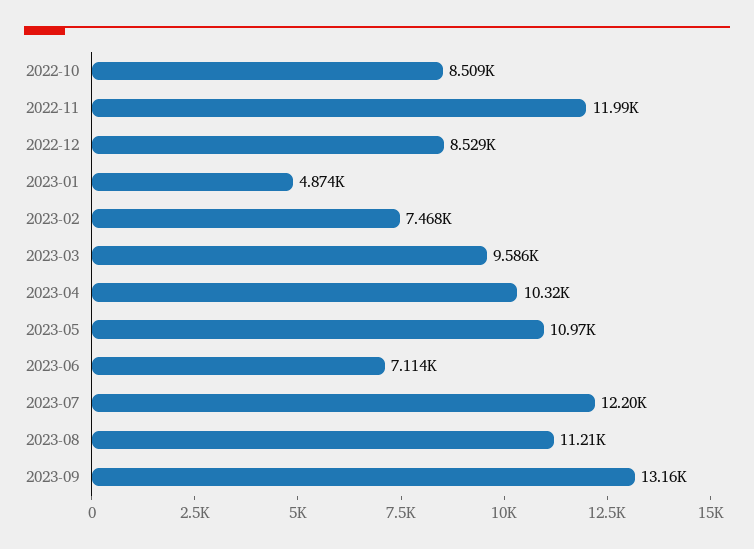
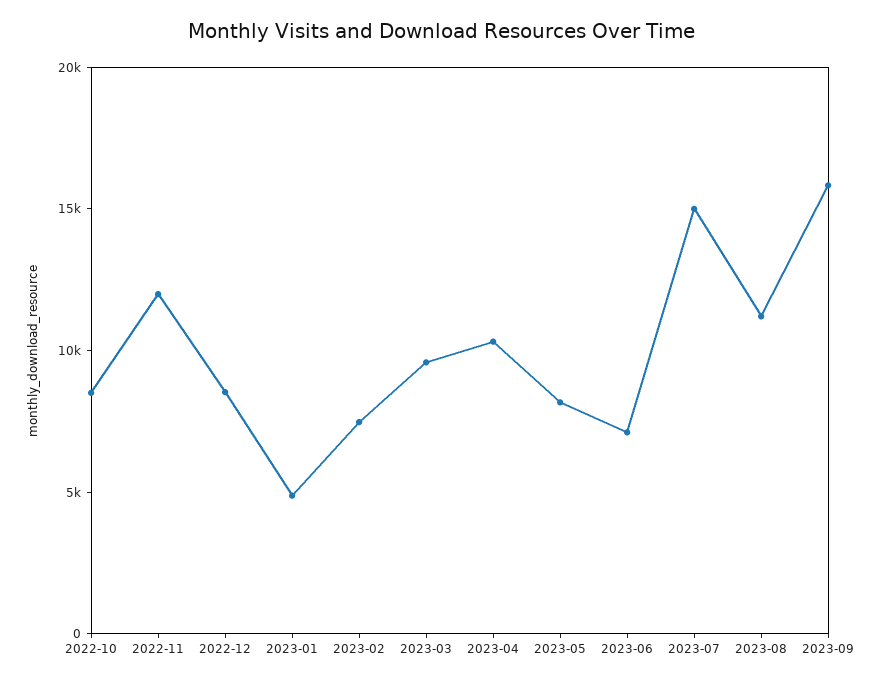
  {
    "2022-10": 8509,
    "2022-11": 11990,
    "2022-12": 8529,
    "2023-01": 4874,
    "2023-02": 7468,
    "2023-03": 9586,
    "2023-04": 10320,
-   "2023-05": 10970,
+   "2023-05": 8000,
    "2023-06": 7114,
-   "2023-07": 12200,
+   "2023-07": 15000,
    "2023-08": 11210,
-   "2023-09": 13160
+   "2023-09": 16000
  }

